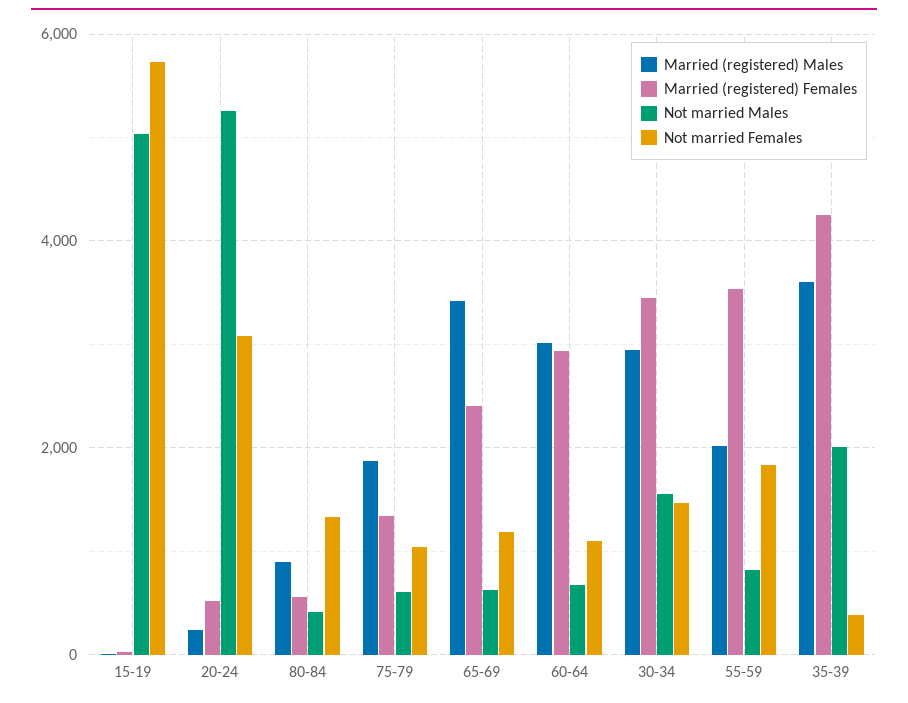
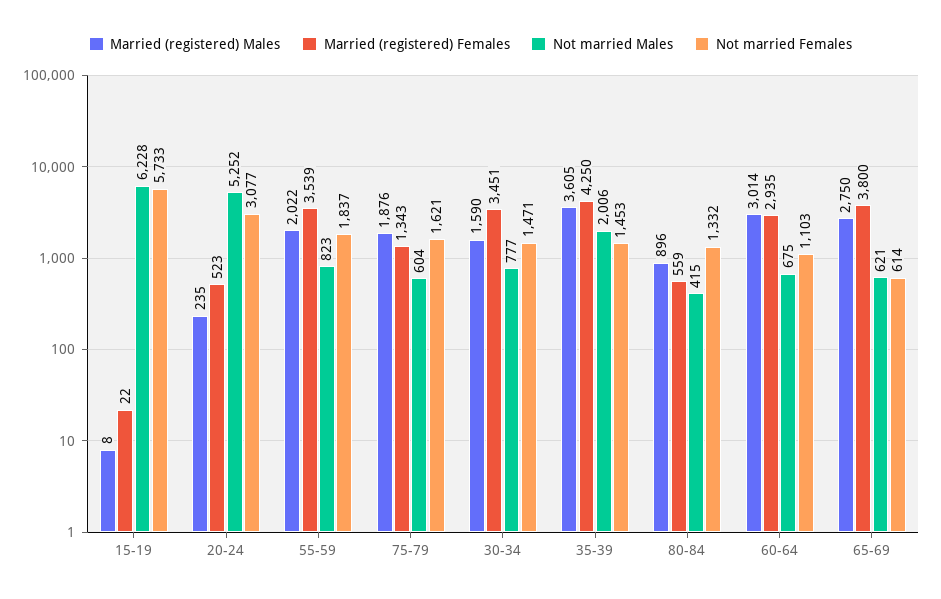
  {
    "Married (registered) Males": {
      "15-19": 8,
      "20-24": 235,
      "80-84": 896,
      "75-79": 1876,
-     "65-69": 3400,
+     "65-69": 2750,
      "60-64": 3014,
-     "30-34": 3000,
+     "30-34": 1590,
      "55-59": 2022,
      "35-39": 3605
    },
    "Married (registered) Females": {
      "15-19": 22,
      "20-24": 523,
      "80-84": 559,
      "75-79": 1343,
-     "65-69": 2400,
+     "65-69": 3800,
      "60-64": 2935,
      "30-34": 3451,
      "55-59": 3539,
      "35-39": 4250
    },
    "Not married Males": {
-     "15-19": 5000,
+     "15-19": 6228,
      "20-24": 5252,
      "80-84": 415,
      "75-79": 604,
      "65-69": 621,
      "60-64": 675,
-     "30-34": 1600,
+     "30-34": 777,
      "55-59": 823,
      "35-39": 2006
    },
    "Not married Females": {
      "15-19": 5733,
      "20-24": 3077,
      "80-84": 1332,
-     "75-79": 1000,
+     "75-79": 1621,
-     "65-69": 1200,
+     "65-69": 614,
      "60-64": 1103,
      "30-34": 1471,
      "55-59": 1837,
-     "35-39": 400
+     "35-39": 1453
    }
  }

